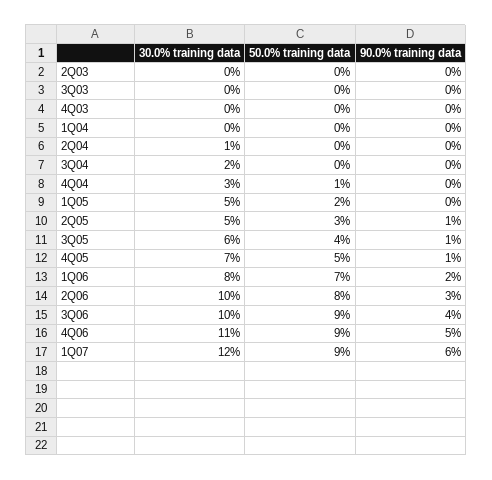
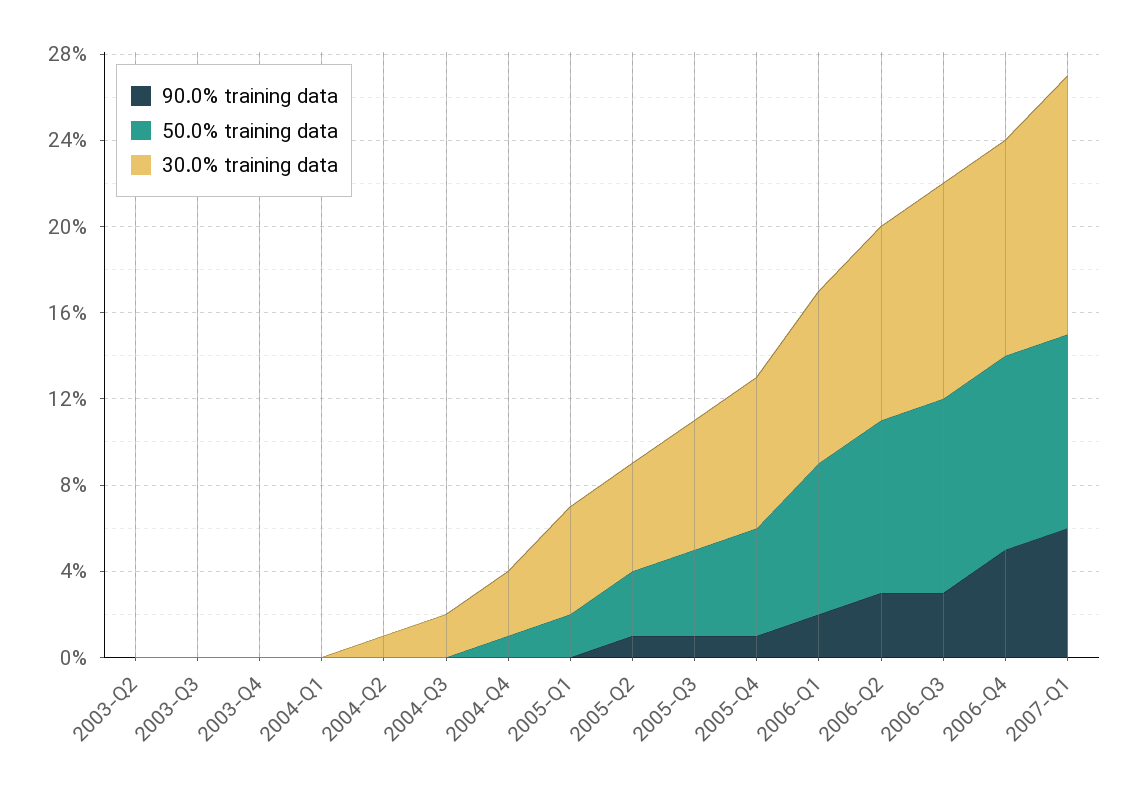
  {
    "30.0% training data": {
      "2Q03": 0,
      "3Q03": 0,
      "4Q03": 0,
      "1Q04": 0,
      "2Q04": 1,
      "3Q04": 2,
      "4Q04": 3,
      "1Q05": 5,
      "2Q05": 5,
      "3Q05": 6,
      "4Q05": 7,
      "1Q06": 8,
-     "2Q06": 10,
+     "2Q06": 9,
      "3Q06": 10,
-     "4Q06": 11,
+     "4Q06": 10,
      "1Q07": 12
    },
    "50.0% training data": {
      "2Q03": 0,
      "3Q03": 0,
      "4Q03": 0,
      "1Q04": 0,
      "2Q04": 0,
      "3Q04": 0,
      "4Q04": 1,
      "1Q05": 2,
      "2Q05": 3,
      "3Q05": 4,
      "4Q05": 5,
      "1Q06": 7,
      "2Q06": 8,
      "3Q06": 9,
      "4Q06": 9,
      "1Q07": 9
    },
    "90.0% training data": {
      "2Q03": 0,
      "3Q03": 0,
      "4Q03": 0,
      "1Q04": 0,
      "2Q04": 0,
      "3Q04": 0,
      "4Q04": 0,
      "1Q05": 0,
      "2Q05": 1,
      "3Q05": 1,
      "4Q05": 1,
      "1Q06": 2,
      "2Q06": 3,
-     "3Q06": 4,
+     "3Q06": 3,
      "4Q06": 5,
      "1Q07": 6
    }
  }

